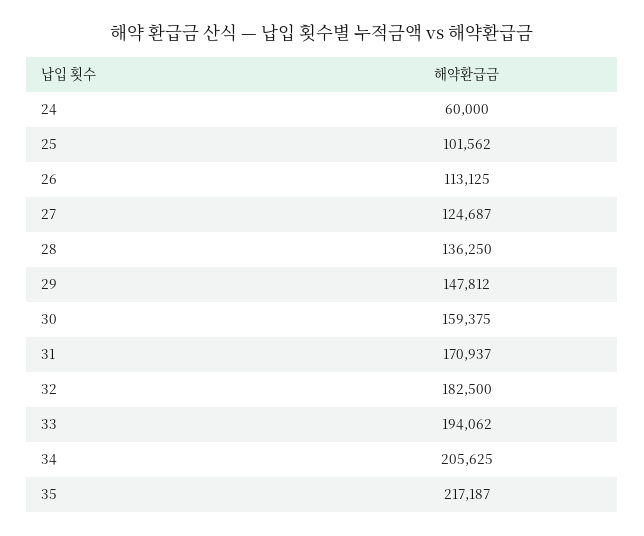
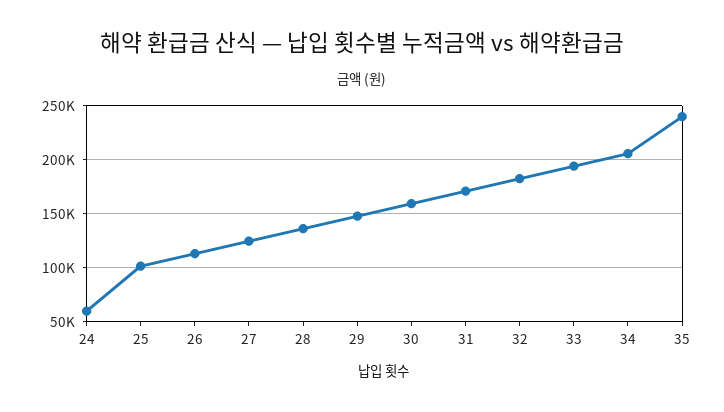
  {
    "24": 60000,
    "25": 101562,
    "26": 113125,
    "27": 124687,
    "28": 136250,
    "29": 147812,
    "30": 159375,
    "31": 170937,
    "32": 182500,
    "33": 194062,
    "34": 205625,
-   "35": 217187
+   "35": 240000
  }

